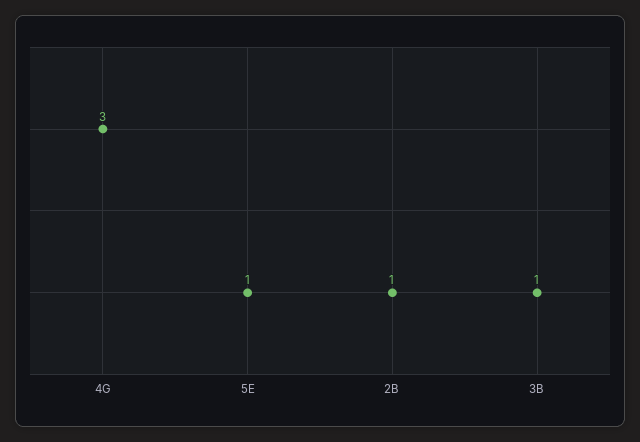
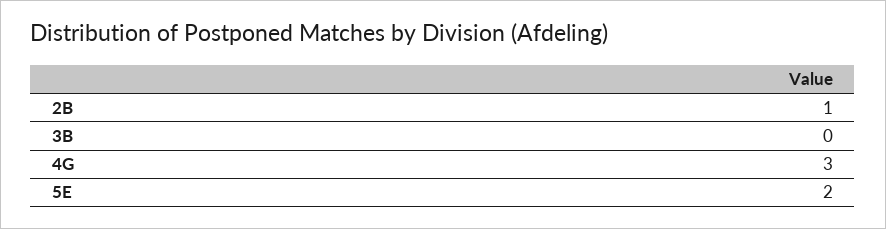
  {
    "4G": 3,
-   "5E": 1,
+   "5E": 2,
    "2B": 1,
-   "3B": 1
+   "3B": 0
  }

